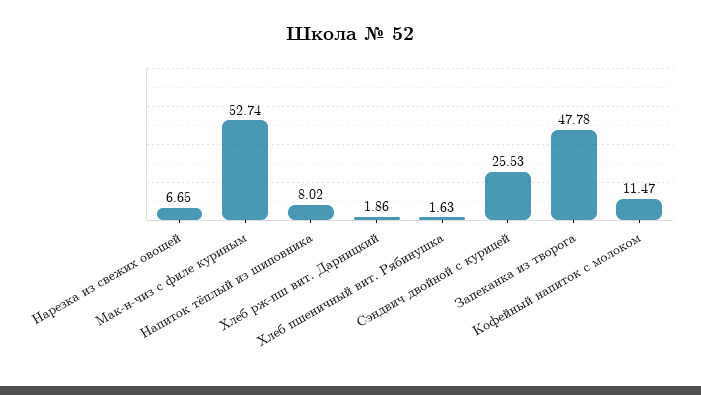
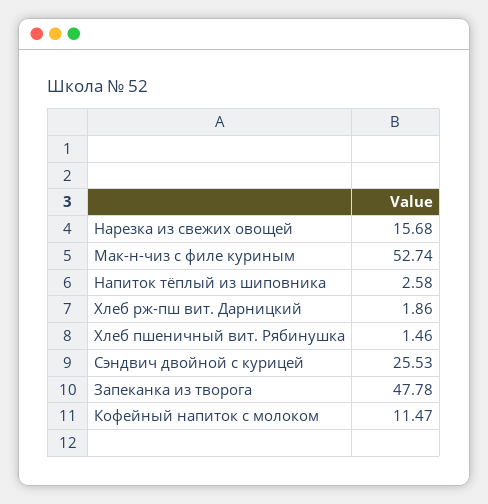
  {
-   "Нарезка из свежих овощей": 6.65,
+   "Нарезка из свежих овощей": 15.68,
    "Мак-н-чиз с филе куриным": 52.74,
-   "Напиток тёплый из шиповника": 8.02,
+   "Напиток тёплый из шиповника": 2.58,
    "Хлеб рж-пш вит. Дарницкий": 1.86,
-   "Хлеб пшеничный вит. Рябинушка": 1.63,
+   "Хлеб пшеничный вит. Рябинушка": 1.46,
    "Сэндвич двойной с курицей": 25.53,
    "Запеканка из творога": 47.78,
    "Кофейный напиток с молоком": 11.47
  }

